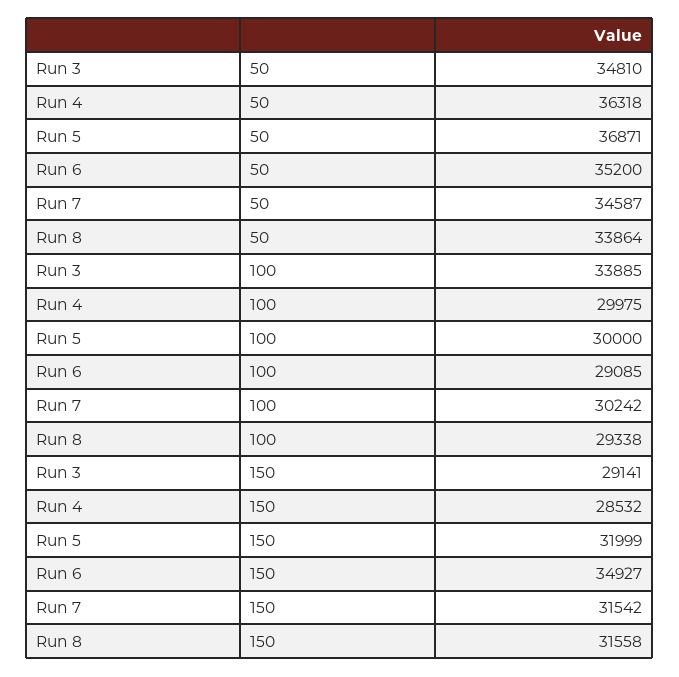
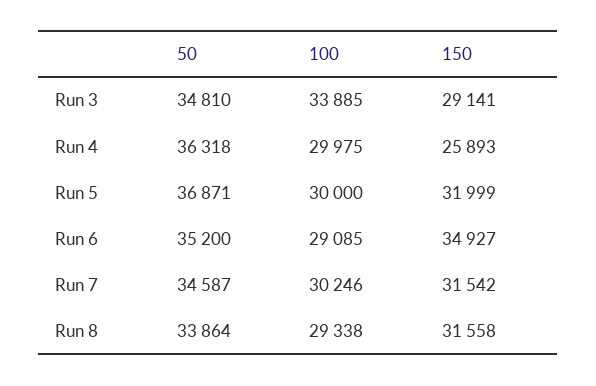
  {
    "Run 3": {
      "50": 34810,
      "100": 33885,
      "150": 29141
    },
    "Run 4": {
      "50": 36318,
      "100": 29975,
-     "150": 28532
+     "150": 25893
    },
    "Run 5": {
      "50": 36871,
      "100": 30000,
      "150": 31999
    },
    "Run 6": {
      "50": 35200,
      "100": 29085,
      "150": 34927
    },
    "Run 7": {
      "50": 34587,
-     "100": 30242,
+     "100": 30246,
      "150": 31542
    },
    "Run 8": {
      "50": 33864,
      "100": 29338,
      "150": 31558
    }
  }

